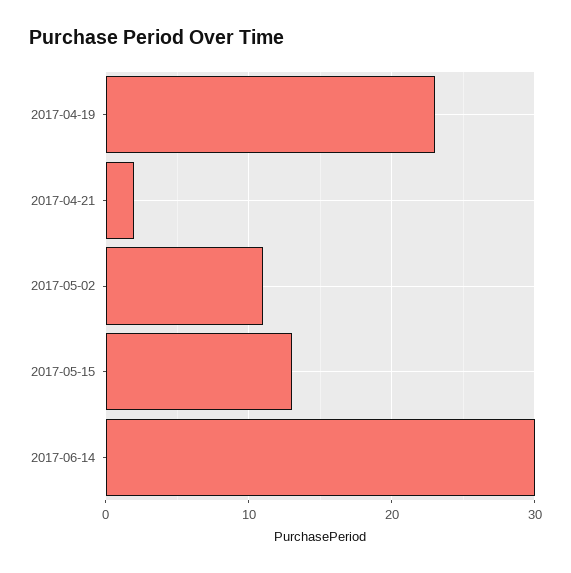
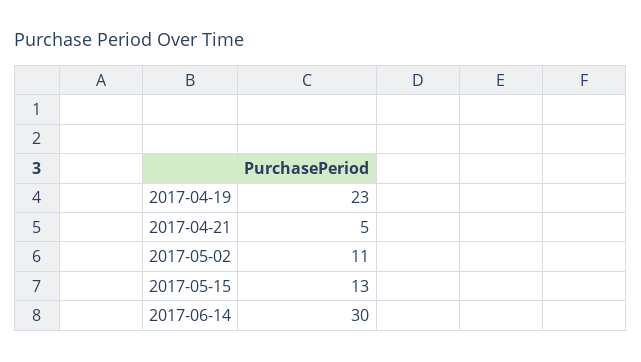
  {
    "2017-04-19": 23,
-   "2017-04-21": 2,
+   "2017-04-21": 5,
    "2017-05-02": 11,
    "2017-05-15": 13,
    "2017-06-14": 30
  }

